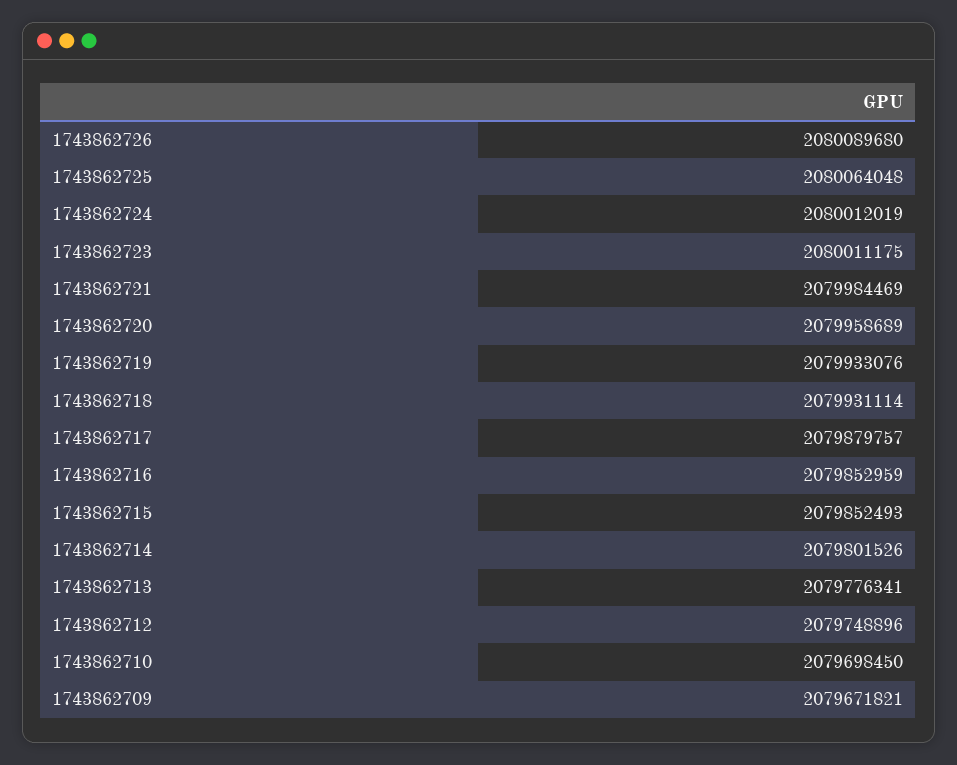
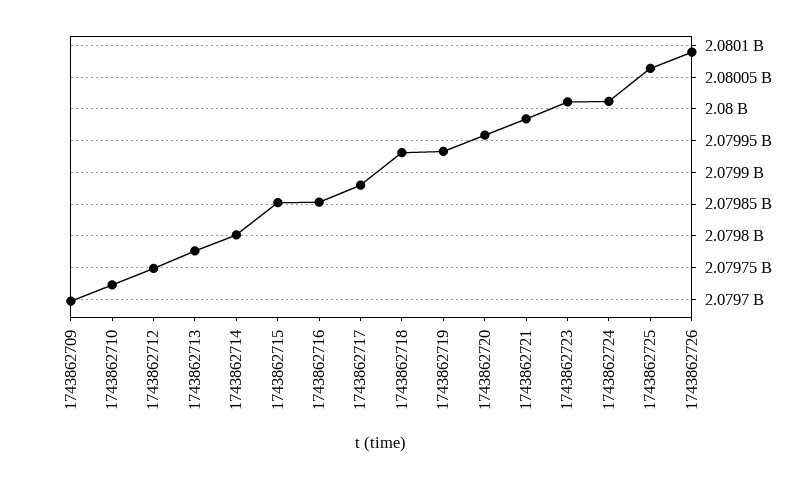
  {
    "1743862726": 2080089680,
    "1743862725": 2080064048,
    "1743862724": 2080012019,
    "1743862723": 2080011175,
    "1743862721": 2079984469,
    "1743862720": 2079958689,
    "1743862719": 2079933076,
    "1743862718": 2079931114,
    "1743862717": 2079879757,
    "1743862716": 2079852959,
    "1743862715": 2079852493,
    "1743862714": 2079801526,
    "1743862713": 2079776341,
    "1743862712": 2079748896,
-   "1743862710": 2079698450,
+   "1743862710": 2079720000,
-   "1743862709": 2079671821
+   "1743862709": 2079700000
  }

